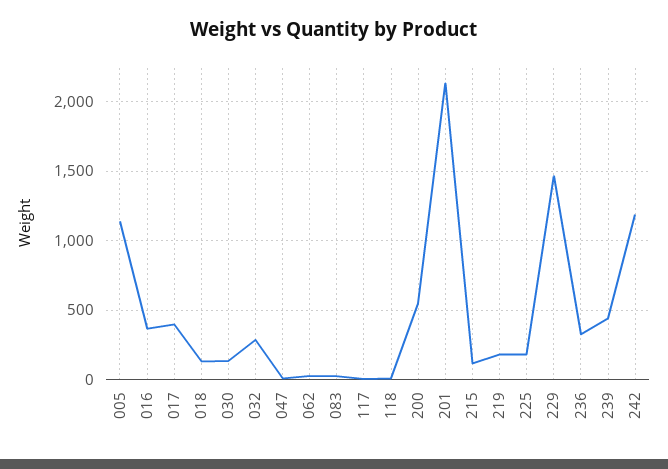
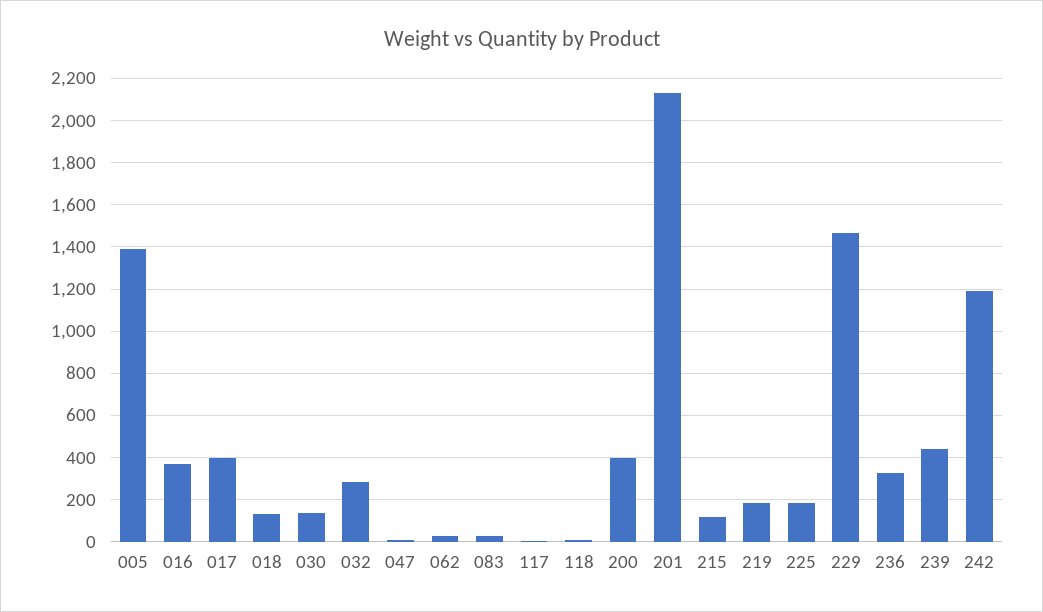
  {
-   "005": 1150,
+   "005": 1400,
    "016": 350,
    "017": 400,
    "018": 150,
    "030": 150,
    "032": 300,
    "047": 0,
    "062": 50,
    "083": 50,
    "117": 0,
    "118": 0,
-   "200": 550,
+   "200": 400,
    "201": 2150,
    "215": 100,
    "219": 200,
    "225": 200,
    "229": 1450,
    "236": 350,
    "239": 450,
    "242": 1200
  }

